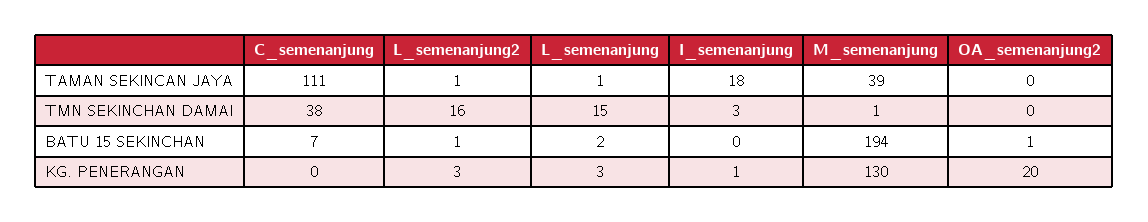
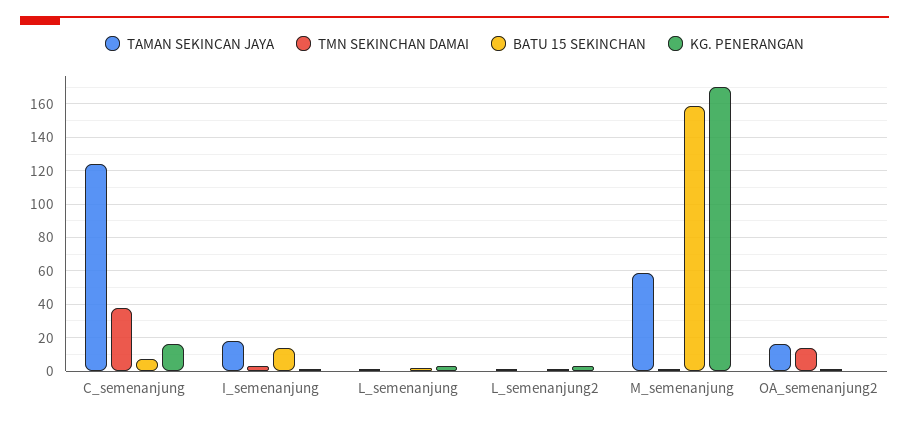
  {
    "TAMAN SEKINCAN JAYA": {
-     "C_semenanjung": 111,
+     "C_semenanjung": 125,
      "L_semenanjung2": 1,
      "L_semenanjung": 1,
      "I_semenanjung": 18,
-     "M_semenanjung": 39,
+     "M_semenanjung": 60,
-     "OA_semenanjung2": 0
+     "OA_semenanjung2": 15
    },
    "TMN SEKINCHAN DAMAI": {
      "C_semenanjung": 38,
-     "L_semenanjung2": 16,
+     "L_semenanjung2": 0,
-     "L_semenanjung": 15,
+     "L_semenanjung": 0,
      "I_semenanjung": 3,
      "M_semenanjung": 1,
-     "OA_semenanjung2": 0
+     "OA_semenanjung2": 15
    },
    "BATU 15 SEKINCHAN": {
      "C_semenanjung": 7,
      "L_semenanjung2": 1,
      "L_semenanjung": 2,
-     "I_semenanjung": 0,
+     "I_semenanjung": 15,
-     "M_semenanjung": 194,
+     "M_semenanjung": 160,
      "OA_semenanjung2": 1
    },
    "KG. PENERANGAN": {
-     "C_semenanjung": 0,
+     "C_semenanjung": 15,
      "L_semenanjung2": 3,
      "L_semenanjung": 3,
      "I_semenanjung": 1,
-     "M_semenanjung": 130,
+     "M_semenanjung": 170,
-     "OA_semenanjung2": 20
+     "OA_semenanjung2": 0
    }
  }

